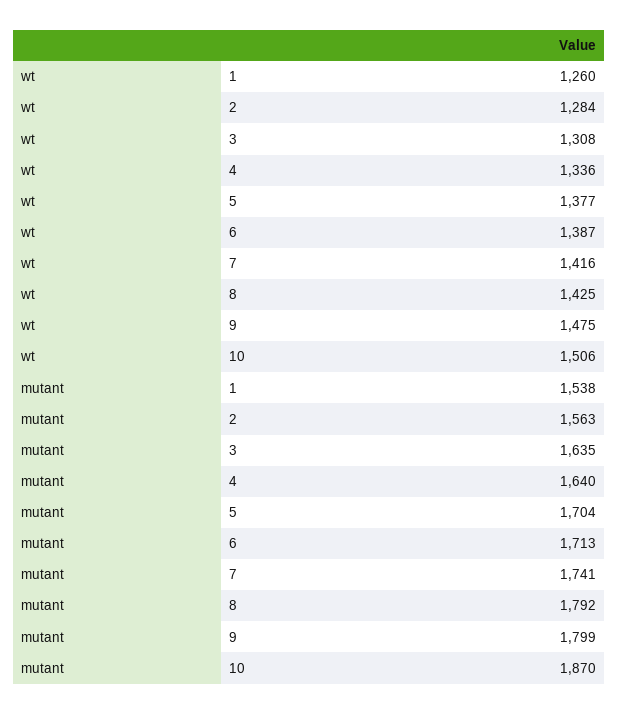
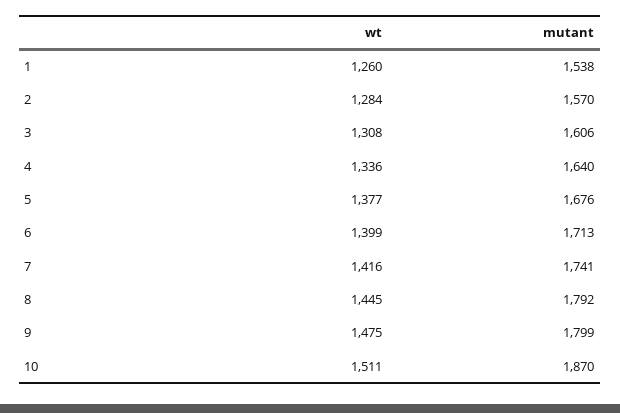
  {
    "wt": {
      "1": 1260,
      "2": 1284,
      "3": 1308,
      "4": 1336,
      "5": 1377,
-     "6": 1387,
+     "6": 1399,
      "7": 1416,
-     "8": 1425,
+     "8": 1445,
      "9": 1475,
-     "10": 1506
+     "10": 1511
    },
    "mutant": {
      "1": 1538,
-     "2": 1563,
+     "2": 1570,
-     "3": 1635,
+     "3": 1606,
      "4": 1640,
-     "5": 1704,
+     "5": 1676,
      "6": 1713,
      "7": 1741,
      "8": 1792,
      "9": 1799,
      "10": 1870
    }
  }

